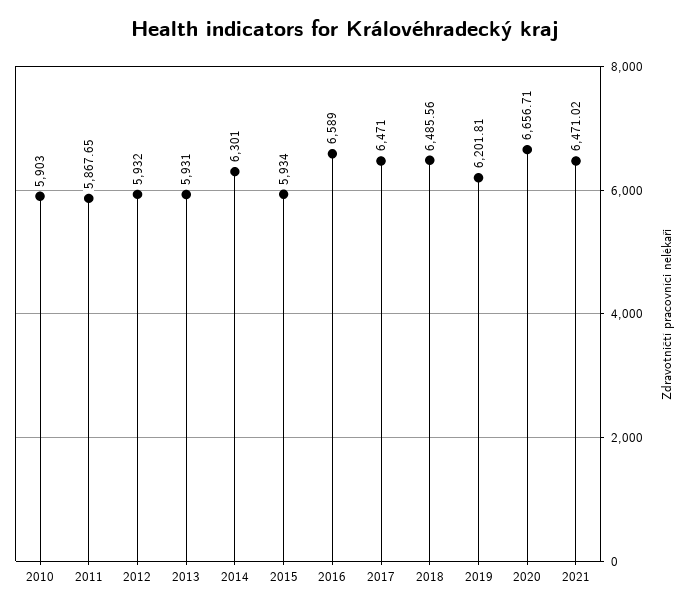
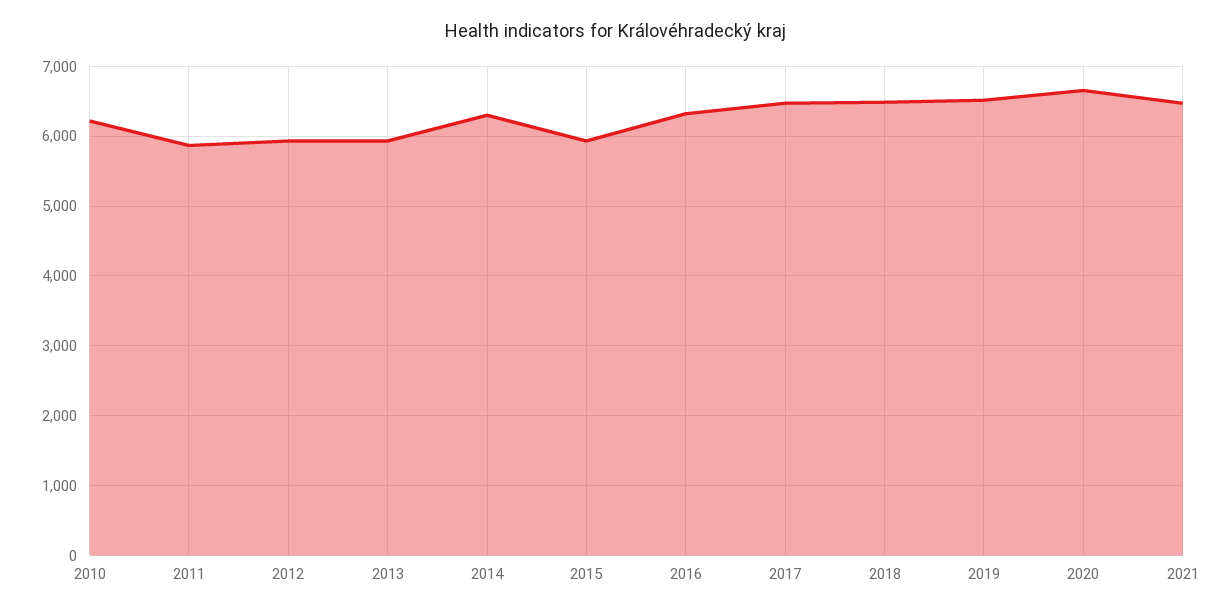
  {
-   "2010": 5903,
+   "2010": 6200,
    "2011": 5867.65,
    "2012": 5932,
    "2013": 5931,
    "2014": 6301,
    "2015": 5934,
-   "2016": 6589,
+   "2016": 6300,
    "2017": 6471,
    "2018": 6485.56,
-   "2019": 6201.81,
+   "2019": 6500,
    "2020": 6656.71,
    "2021": 6471.02
  }

